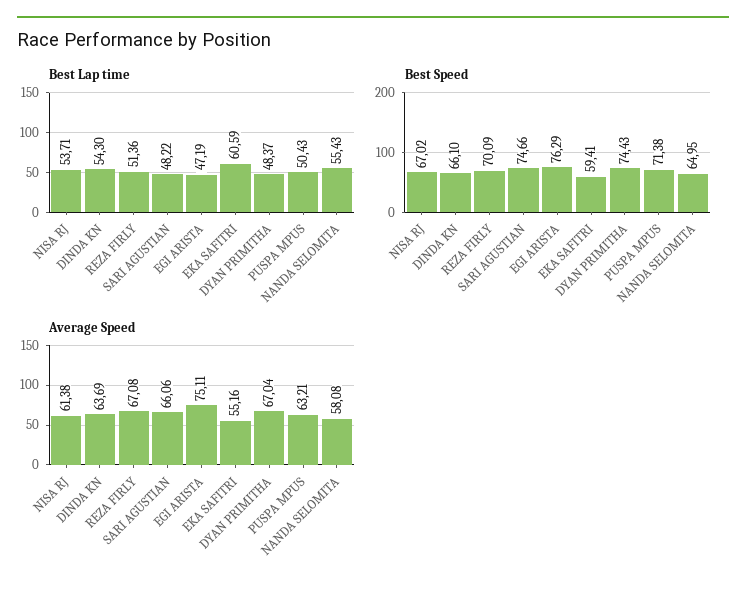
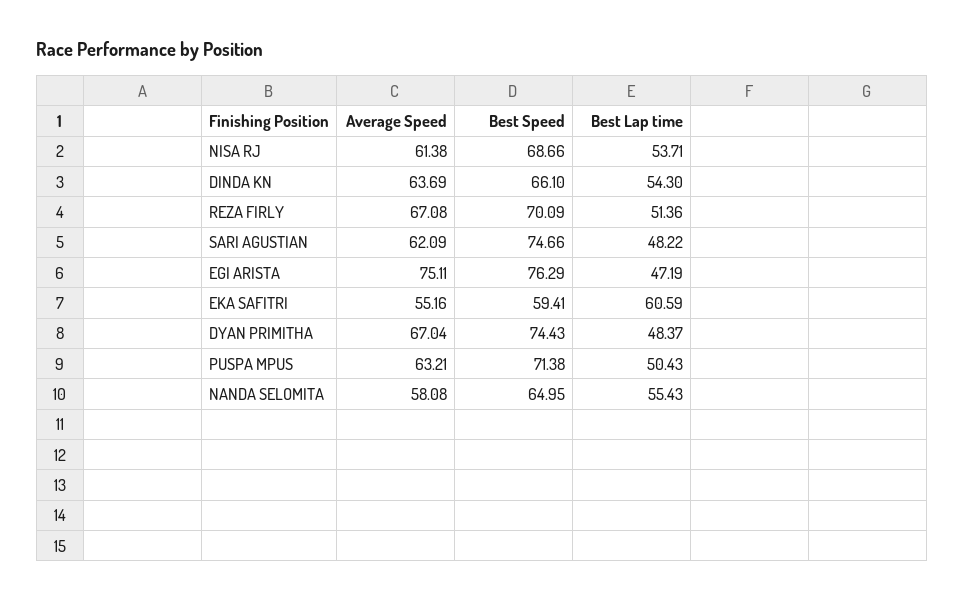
  {
    "Best Lap time": {
      "NISA RJ": 53.71,
      "DINDA KN": 54.3,
      "REZA FIRLY": 51.36,
      "SARI AGUSTIAN": 48.22,
      "EGI ARISTA": 47.19,
      "EKA SAFITRI": 60.59,
      "DYAN PRIMITHA": 48.37,
      "PUSPA MPUS": 50.43,
      "NANDA SELOMITA": 55.43
    },
    "Best Speed": {
-     "NISA RJ": 67.02,
+     "NISA RJ": 68.66,
      "DINDA KN": 66.1,
      "REZA FIRLY": 70.09,
      "SARI AGUSTIAN": 74.66,
      "EGI ARISTA": 76.29,
      "EKA SAFITRI": 59.41,
      "DYAN PRIMITHA": 74.43,
      "PUSPA MPUS": 71.38,
      "NANDA SELOMITA": 64.95
    },
    "Average Speed": {
      "NISA RJ": 61.38,
      "DINDA KN": 63.69,
      "REZA FIRLY": 67.08,
-     "SARI AGUSTIAN": 66.06,
+     "SARI AGUSTIAN": 62.09,
      "EGI ARISTA": 75.11,
      "EKA SAFITRI": 55.16,
      "DYAN PRIMITHA": 67.04,
      "PUSPA MPUS": 63.21,
      "NANDA SELOMITA": 58.08
    }
  }

